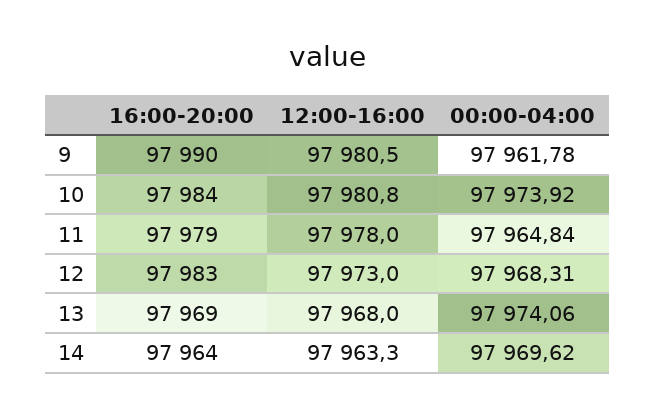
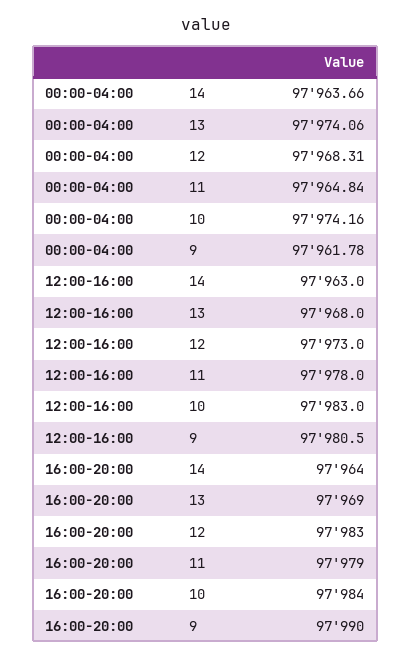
  {
    "16:00-20:00": {
      "9": 97990,
      "10": 97984,
      "11": 97979,
      "12": 97983,
      "13": 97969,
      "14": 97964
    },
    "12:00-16:00": {
      "9": 97980.5,
-     "10": 97980.8,
+     "10": 97983,
      "11": 97978,
      "12": 97973,
      "13": 97968,
-     "14": 97963.3
+     "14": 97963
    },
    "00:00-04:00": {
      "9": 97961.78,
-     "10": 97973.92,
+     "10": 97974.16,
      "11": 97964.84,
      "12": 97968.31,
      "13": 97974.06,
-     "14": 97969.62
+     "14": 97963.66
    }
  }

